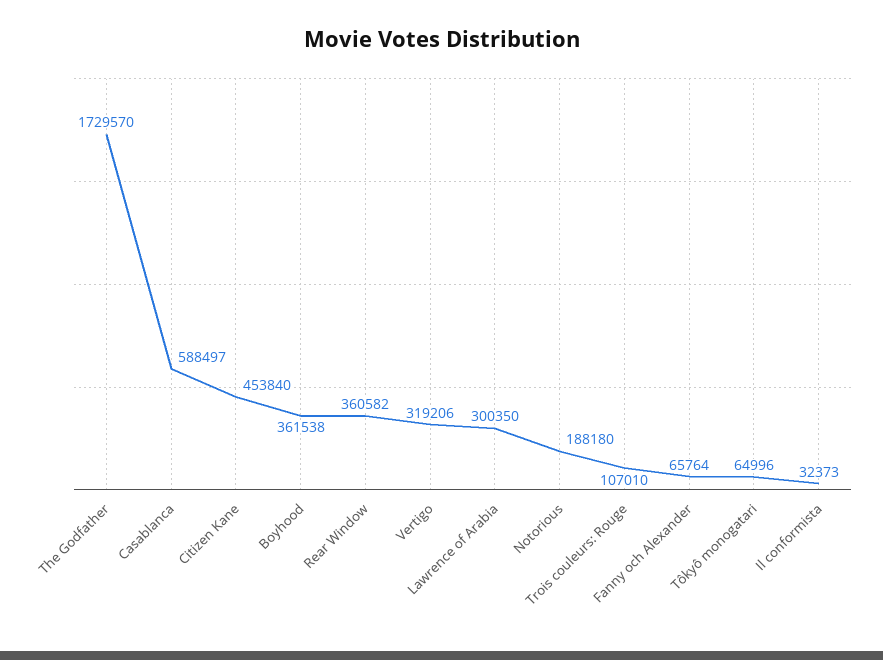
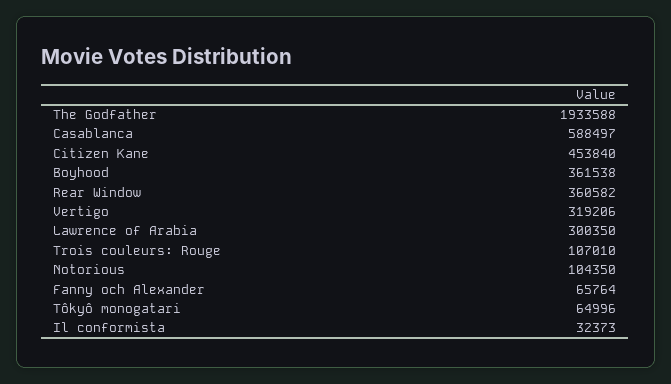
  {
-   "The Godfather": 1729570,
+   "The Godfather": 1933588,
    "Casablanca": 588497,
    "Citizen Kane": 453840,
    "Boyhood": 361538,
    "Rear Window": 360582,
    "Vertigo": 319206,
    "Lawrence of Arabia": 300350,
-   "Notorious": 188180,
+   "Notorious": 104350,
    "Trois couleurs: Rouge": 107010,
    "Fanny och Alexander": 65764,
    "Tôkyô monogatari": 64996,
    "Il conformista": 32373
  }

